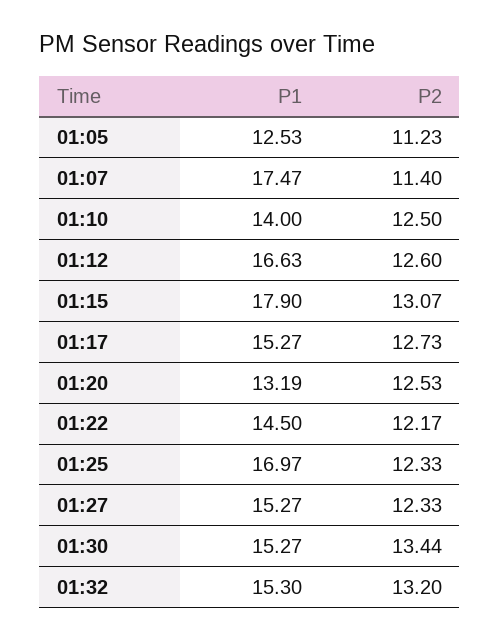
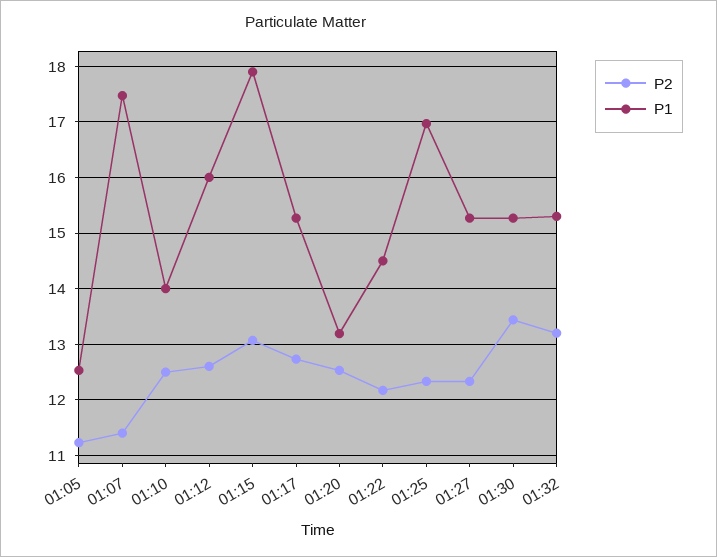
  {
    "P1": {
      "01:05": 12.53,
      "01:07": 17.47,
      "01:10": 14,
-     "01:12": 16.63,
+     "01:12": 16,
      "01:15": 17.9,
      "01:17": 15.27,
      "01:20": 13.19,
      "01:22": 14.5,
      "01:25": 16.97,
      "01:27": 15.27,
      "01:30": 15.27,
      "01:32": 15.3
    },
    "P2": {
      "01:05": 11.23,
      "01:07": 11.4,
      "01:10": 12.5,
      "01:12": 12.6,
      "01:15": 13.07,
      "01:17": 12.73,
      "01:20": 12.53,
      "01:22": 12.17,
      "01:25": 12.33,
      "01:27": 12.33,
      "01:30": 13.44,
      "01:32": 13.2
    }
  }

